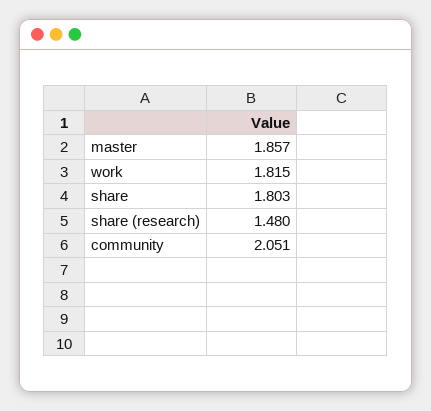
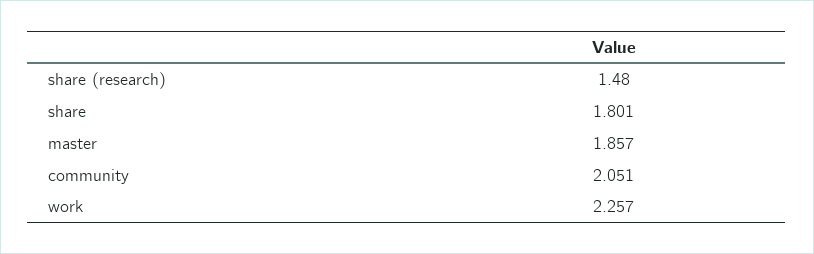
  {
    "master": 1.857,
-   "work": 1.815,
+   "work": 2.257,
-   "share": 1.803,
+   "share": 1.801,
    "share (research)": 1.48,
    "community": 2.051
  }

